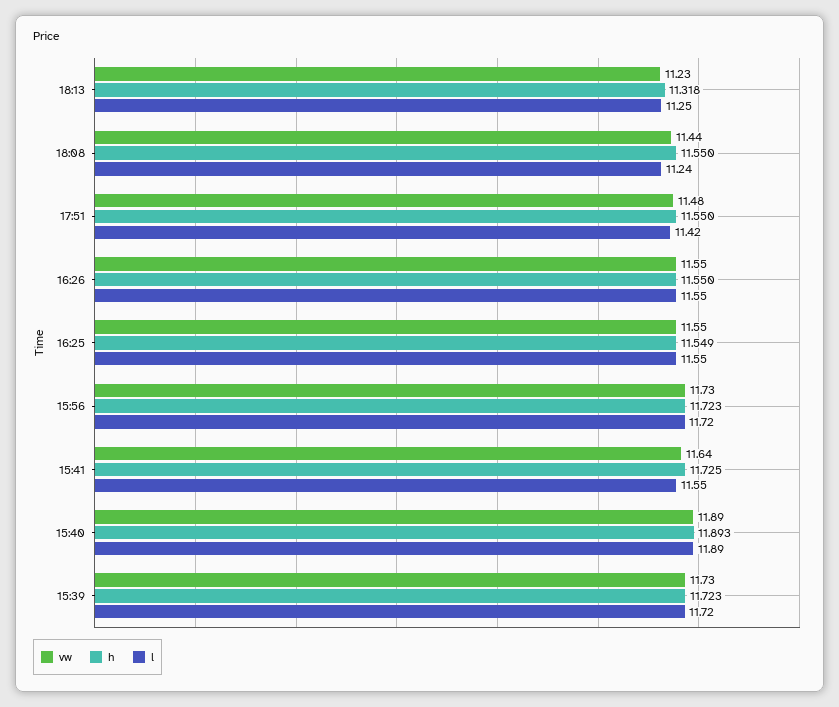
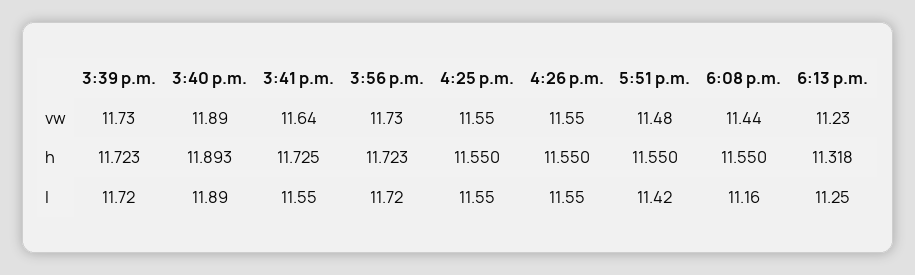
  {
    "vw": {
      "18:13": 11.23,
      "18:08": 11.44,
      "17:51": 11.48,
      "16:26": 11.55,
      "16:25": 11.55,
      "15:56": 11.73,
      "15:41": 11.64,
      "15:40": 11.89,
      "15:39": 11.73
    },
    "h": {
      "18:13": 11.318,
      "18:08": 11.55,
      "17:51": 11.55,
      "16:26": 11.55,
-     "16:25": 11.549,
+     "16:25": 11.55,
      "15:56": 11.723,
      "15:41": 11.725,
      "15:40": 11.893,
      "15:39": 11.723
    },
    "l": {
      "18:13": 11.25,
-     "18:08": 11.24,
+     "18:08": 11.16,
      "17:51": 11.42,
      "16:26": 11.55,
      "16:25": 11.55,
      "15:56": 11.72,
      "15:41": 11.55,
      "15:40": 11.89,
      "15:39": 11.72
    }
  }

